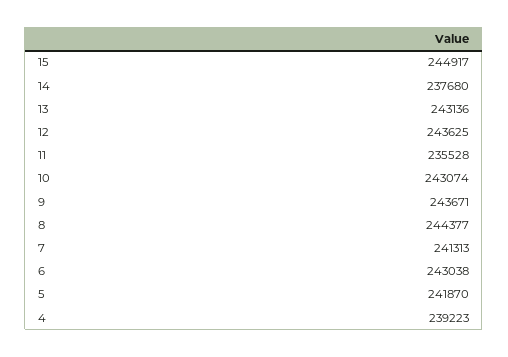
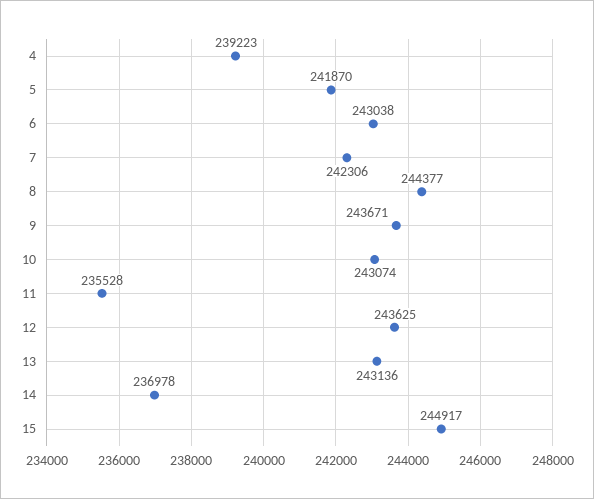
  {
    "15": 244917,
-   "14": 237680,
+   "14": 236978,
    "13": 243136,
    "12": 243625,
    "11": 235528,
    "10": 243074,
    "9": 243671,
    "8": 244377,
-   "7": 241313,
+   "7": 242306,
    "6": 243038,
    "5": 241870,
    "4": 239223
  }

